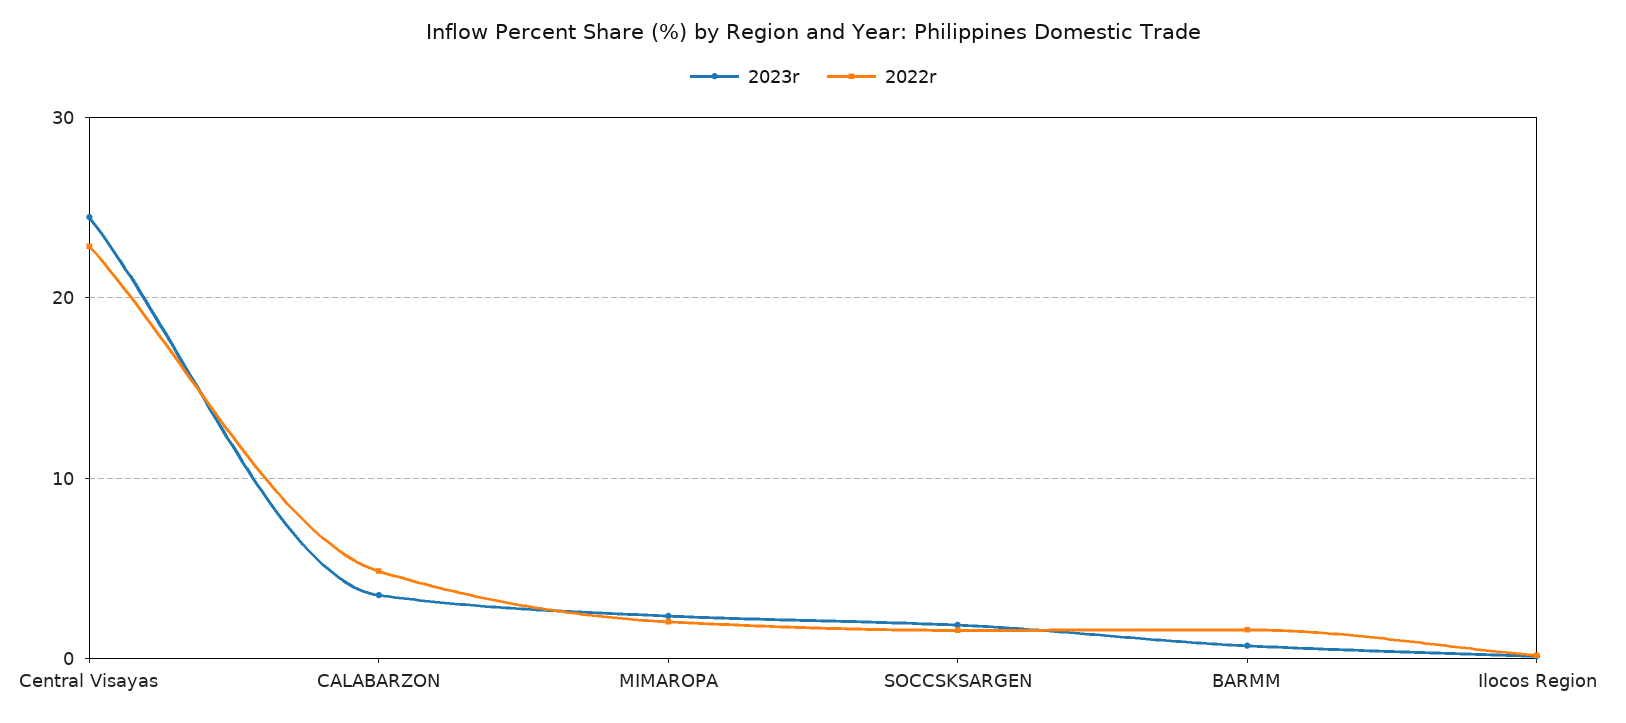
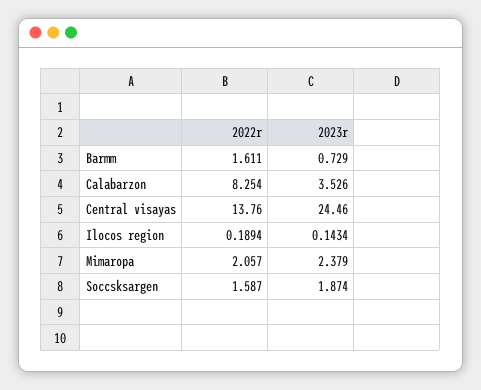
  {
    "2023r": {
      "Central Visayas": 24.46,
      "CALABARZON": 3.526,
      "MIMAROPA": 2.379,
      "SOCCSKSARGEN": 1.874,
      "BARMM": 0.729,
      "Ilocos Region": 0.1434
    },
    "2022r": {
-     "Central Visayas": 23,
+     "Central Visayas": 13.76,
-     "CALABARZON": 5,
+     "CALABARZON": 8.254,
      "MIMAROPA": 2.057,
      "SOCCSKSARGEN": 1.587,
      "BARMM": 1.611,
      "Ilocos Region": 0.1894
    }
  }

